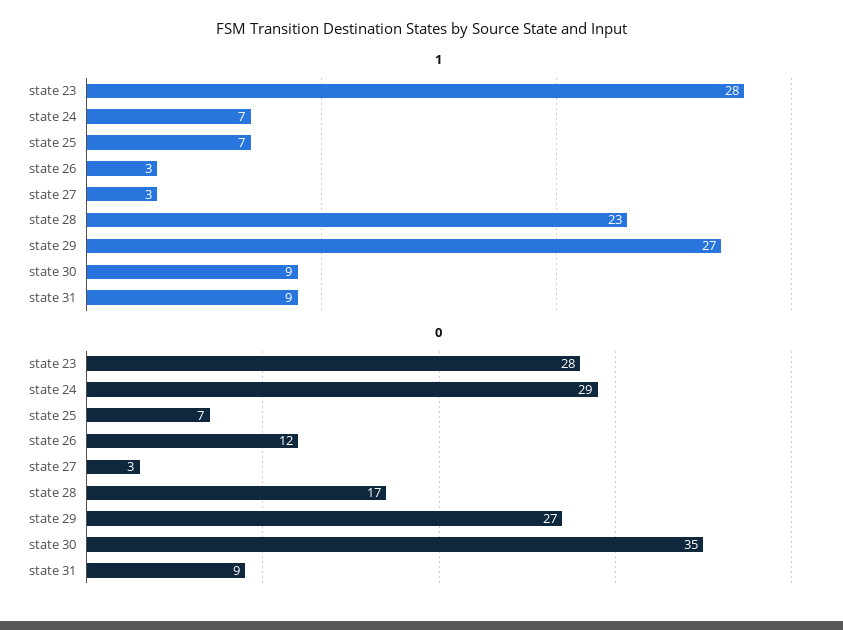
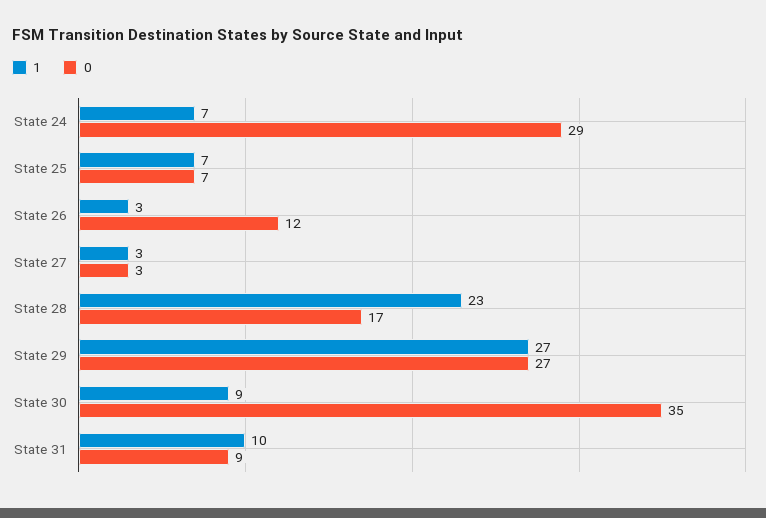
  {
    "1": {
-     "state 23": 28,
      "state 24": 7,
      "state 25": 7,
      "state 26": 3,
      "state 27": 3,
      "state 28": 23,
      "state 29": 27,
      "state 30": 9,
-     "state 31": 9
+     "state 31": 10
    },
    "0": {
-     "state 23": 28,
      "state 24": 29,
      "state 25": 7,
      "state 26": 12,
      "state 27": 3,
      "state 28": 17,
      "state 29": 27,
      "state 30": 35,
      "state 31": 9
    }
  }

